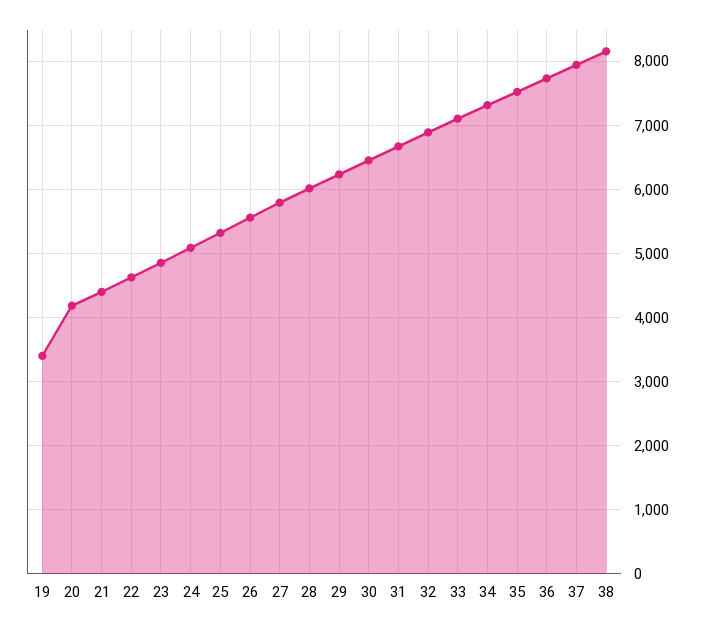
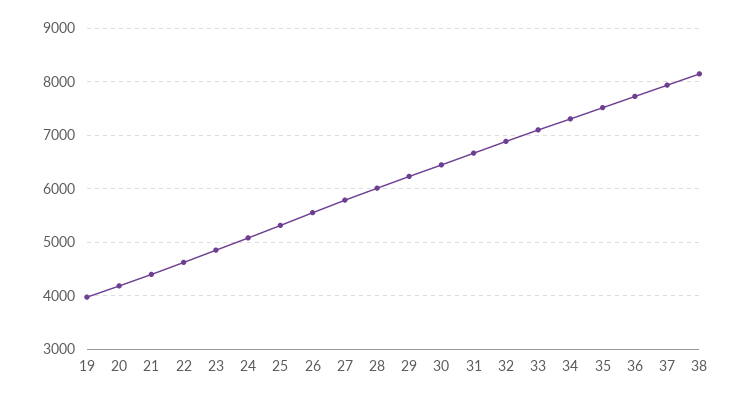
  {
-   "19": 3400,
+   "19": 4000,
    "20": 4200,
    "21": 4400,
    "22": 4600,
    "23": 4900,
    "24": 5100,
    "25": 5300,
    "26": 5600,
    "27": 5800,
    "28": 6000,
    "29": 6200,
    "30": 6500,
    "31": 6700,
    "32": 6900,
    "33": 7100,
    "34": 7300,
    "35": 7500,
    "36": 7700,
    "37": 7900,
    "38": 8200
  }

